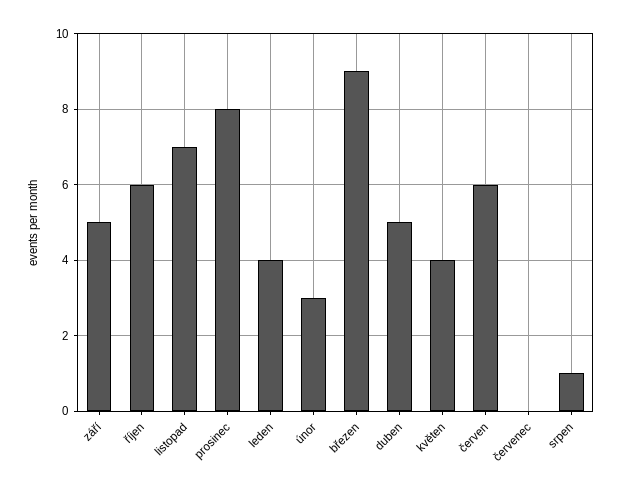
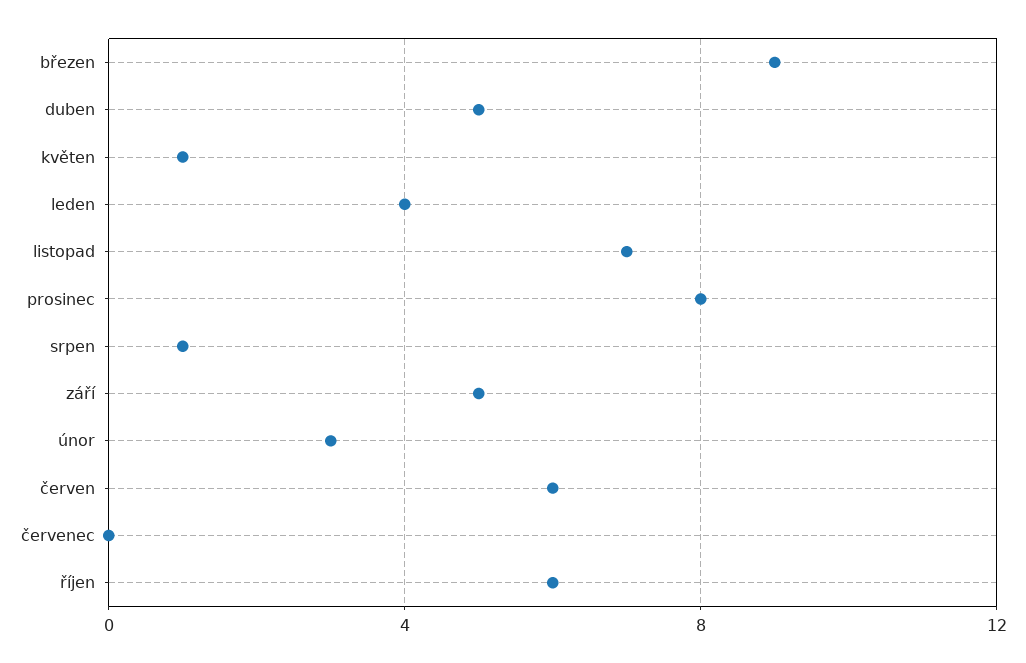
  {
    "září": 5,
    "říjen": 6,
    "listopad": 7,
    "prosinec": 8,
    "leden": 4,
    "únor": 3,
    "březen": 9,
    "duben": 5,
-   "květen": 4,
+   "květen": 1,
    "červen": 6,
    "červenec": 0,
    "srpen": 1
  }

